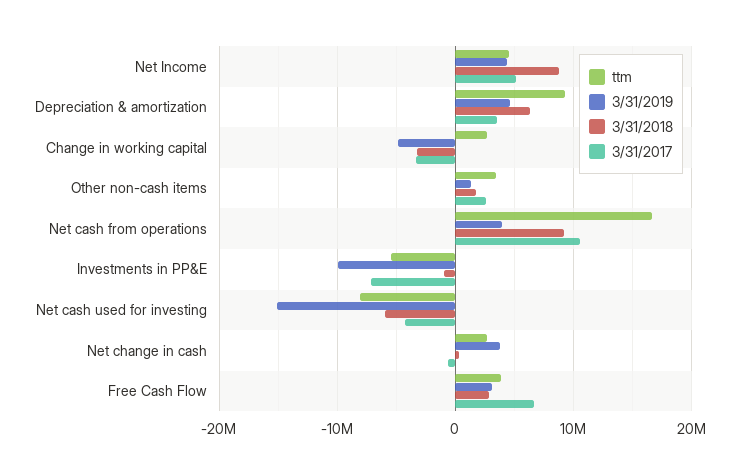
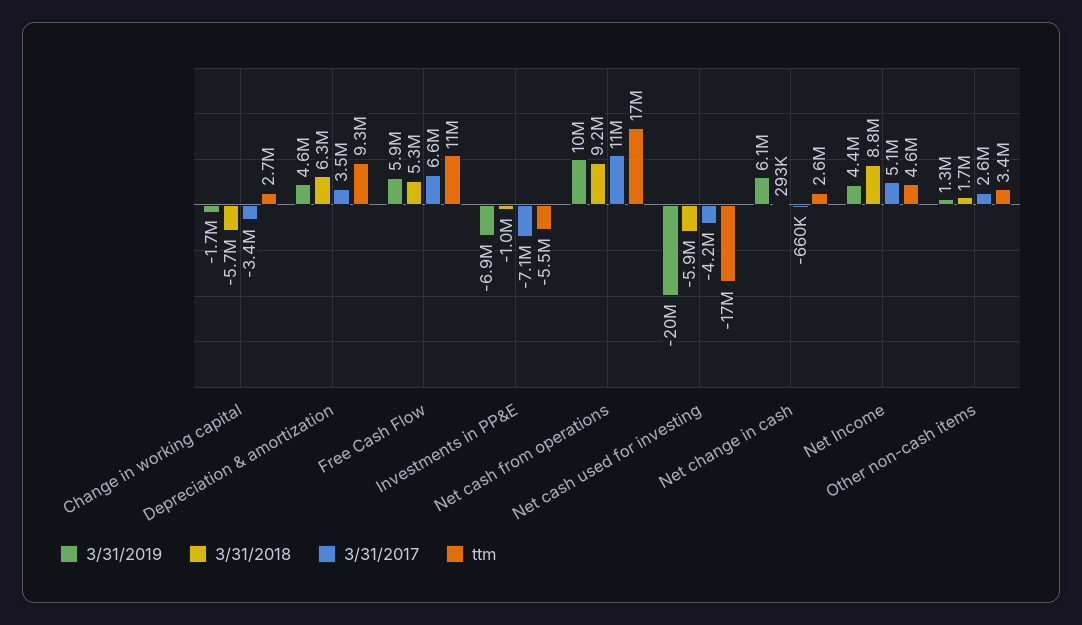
  {
    "ttm": {
      "Net Income": 4600000,
      "Depreciation & amortization": 9300000,
      "Change in working capital": 2700000,
      "Other non-cash items": 3400000,
      "Net cash from operations": 17000000,
      "Investments in PP&E": -5500000,
-     "Net cash used for investing": -8000000,
+     "Net cash used for investing": -17000000,
      "Net change in cash": 2600000,
-     "Free Cash Flow": 4000000
+     "Free Cash Flow": 11000000
    },
    "3/31/2019": {
      "Net Income": 4400000,
      "Depreciation & amortization": 4600000,
-     "Change in working capital": -5000000,
+     "Change in working capital": -1700000,
      "Other non-cash items": 1300000,
-     "Net cash from operations": 4000000,
+     "Net cash from operations": 10000000,
-     "Investments in PP&E": -10000000,
+     "Investments in PP&E": -6900000,
-     "Net cash used for investing": -15000000,
+     "Net cash used for investing": -20000000,
-     "Net change in cash": 4000000,
+     "Net change in cash": 6100000,
-     "Free Cash Flow": 3000000
+     "Free Cash Flow": 5900000
    },
    "3/31/2018": {
      "Net Income": 8800000,
      "Depreciation & amortization": 6300000,
-     "Change in working capital": -3000000,
+     "Change in working capital": -5700000,
      "Other non-cash items": 1700000,
      "Net cash from operations": 9200000,
      "Investments in PP&E": -1000000,
      "Net cash used for investing": -5900000,
      "Net change in cash": 293000,
-     "Free Cash Flow": 3000000
+     "Free Cash Flow": 5300000
    },
    "3/31/2017": {
      "Net Income": 5100000,
      "Depreciation & amortization": 3500000,
      "Change in working capital": -3400000,
      "Other non-cash items": 2600000,
      "Net cash from operations": 11000000,
      "Investments in PP&E": -7100000,
      "Net cash used for investing": -4200000,
      "Net change in cash": -660000,
      "Free Cash Flow": 6600000
    }
  }

